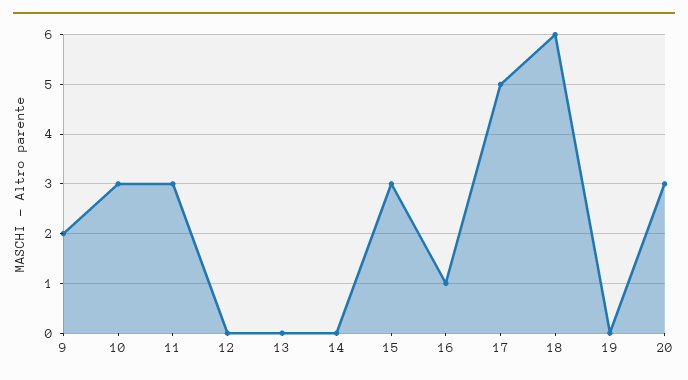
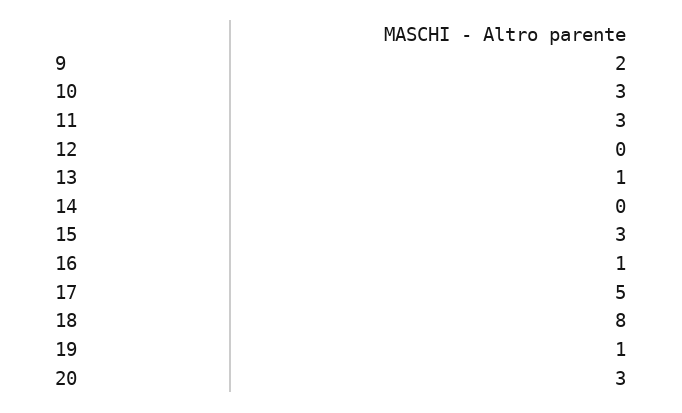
  {
    "9": 2,
    "10": 3,
    "11": 3,
    "12": 0,
-   "13": 0,
+   "13": 1,
    "14": 0,
    "15": 3,
    "16": 1,
    "17": 5,
-   "18": 6,
+   "18": 8,
-   "19": 0,
+   "19": 1,
    "20": 3
  }

